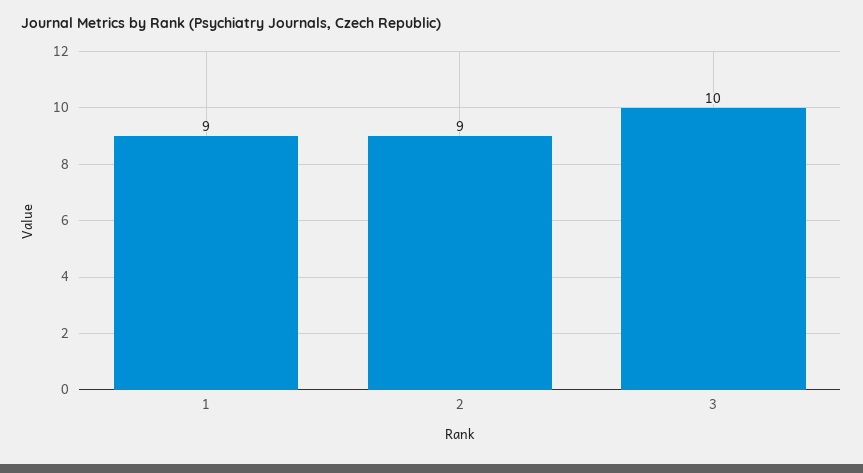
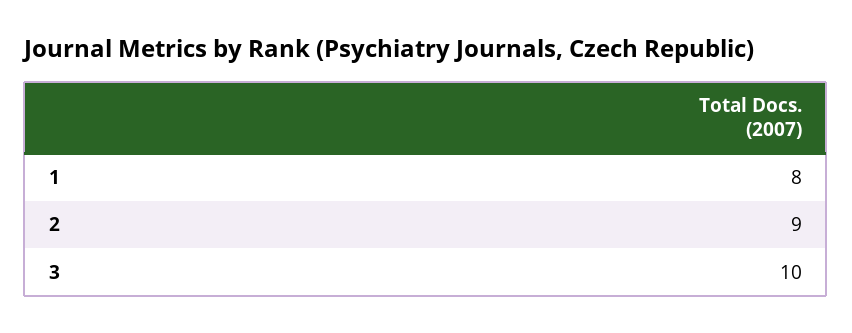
  {
-   "1": 9,
+   "1": 8,
    "2": 9,
    "3": 10
  }

